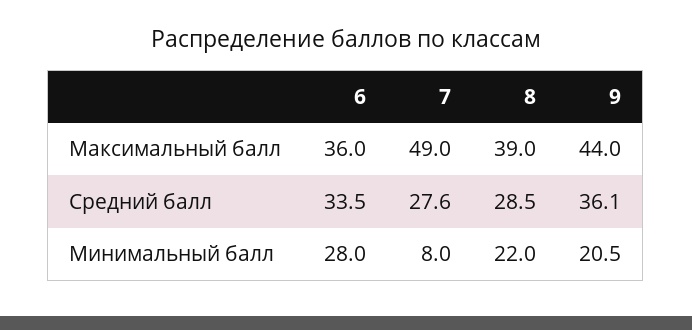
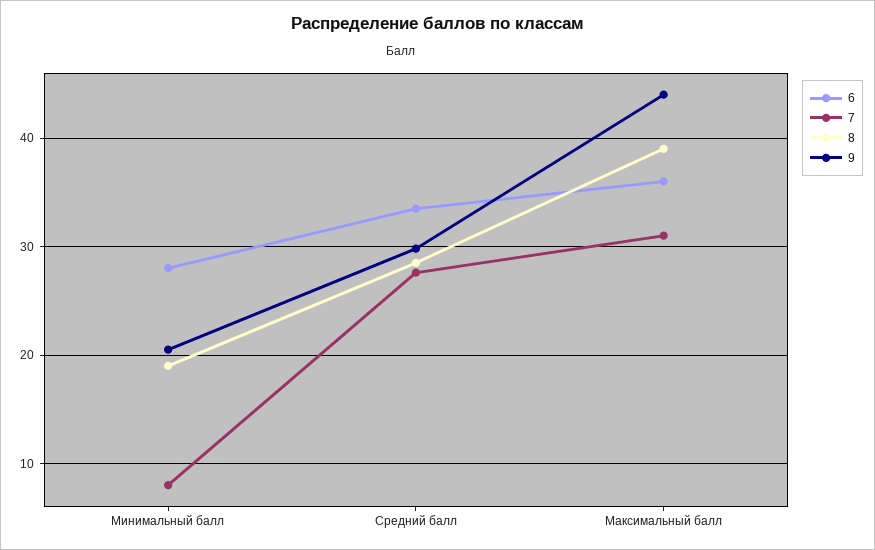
  {
    "6": {
      "Максимальный балл": 36,
      "Средний балл": 33.5,
      "Минимальный балл": 28
    },
    "7": {
-     "Максимальный балл": 49,
+     "Максимальный балл": 31,
      "Средний балл": 27.6,
      "Минимальный балл": 8
    },
    "8": {
      "Максимальный балл": 39,
      "Средний балл": 28.5,
-     "Минимальный балл": 22
+     "Минимальный балл": 19
    },
    "9": {
      "Максимальный балл": 44,
-     "Средний балл": 36.1,
+     "Средний балл": 30,
      "Минимальный балл": 20.5
    }
  }

